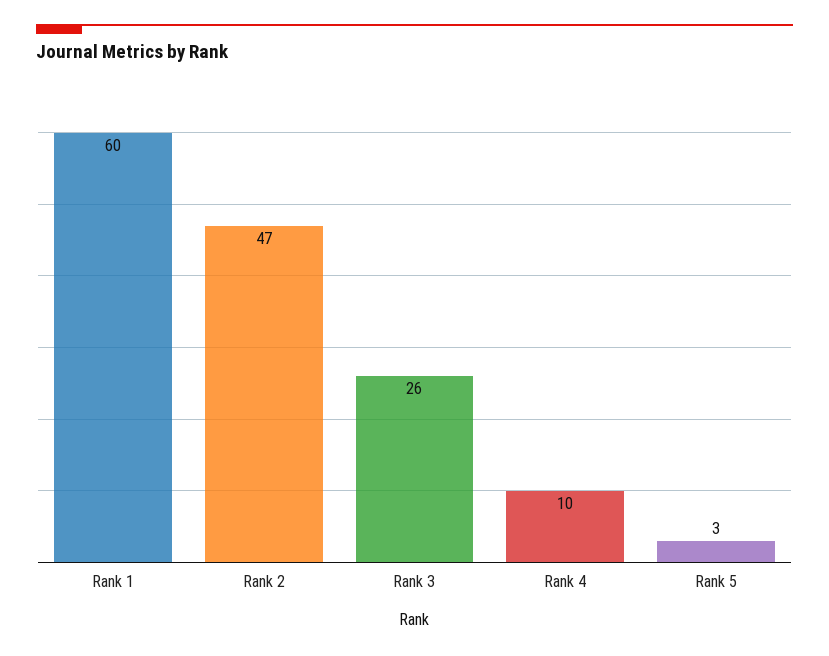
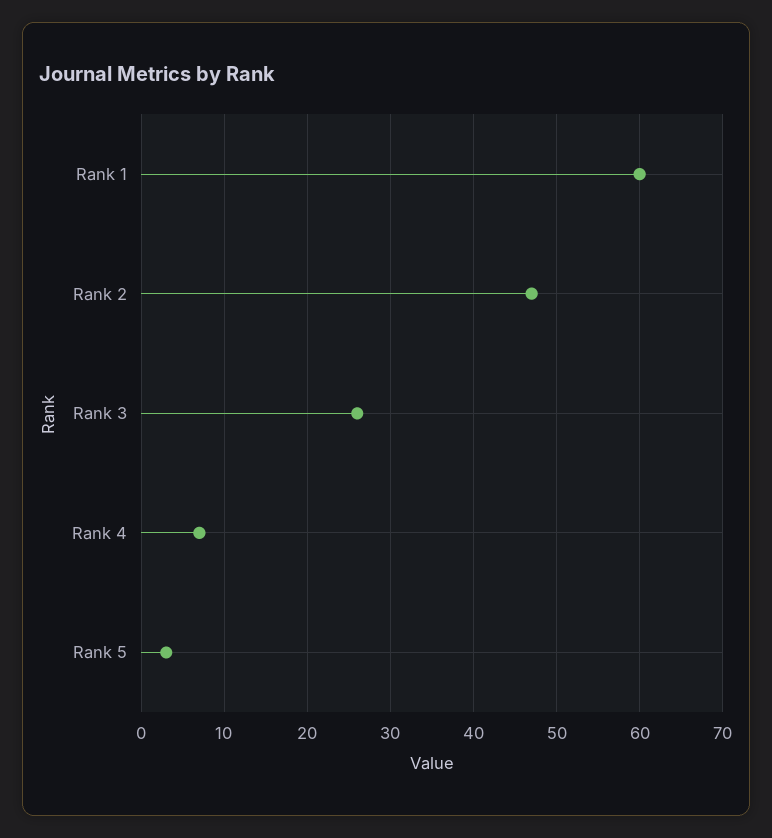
  {
    "Rank 1": 60,
    "Rank 2": 47,
    "Rank 3": 26,
-   "Rank 4": 10,
+   "Rank 4": 7,
    "Rank 5": 3
  }

